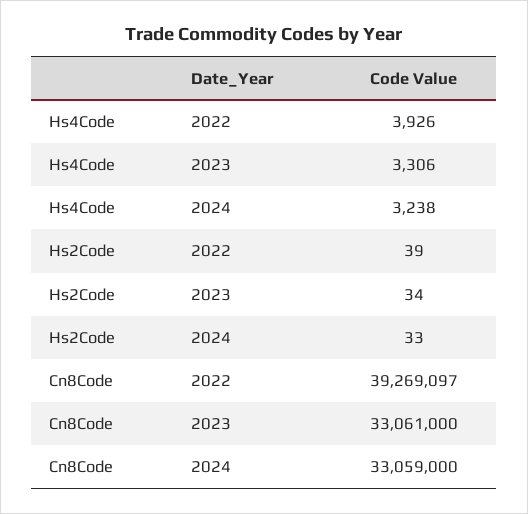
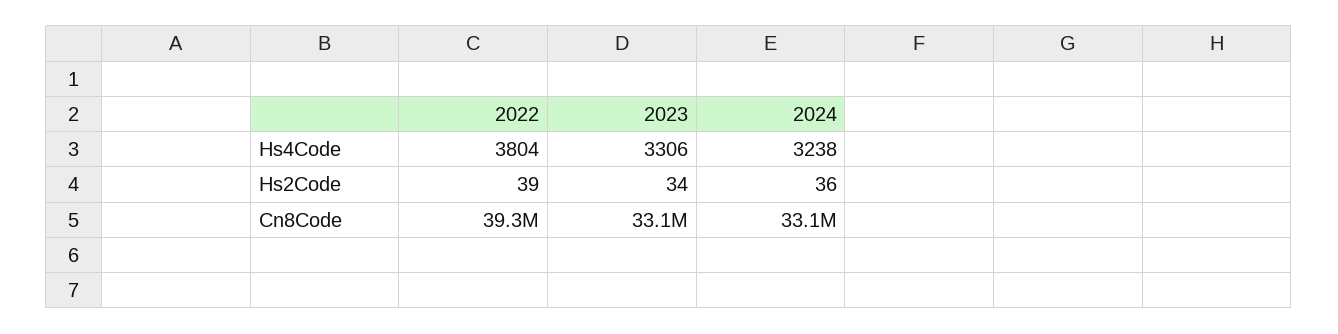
  {
    "Hs4Code": {
-     "2022": 3926,
+     "2022": 3804,
      "2023": 3306,
      "2024": 3238
    },
    "Hs2Code": {
      "2022": 39,
      "2023": 34,
-     "2024": 33
+     "2024": 36
    },
    "Cn8Code": {
      "2022": 39269097,
      "2023": 33061000,
      "2024": 33059000
    }
  }

